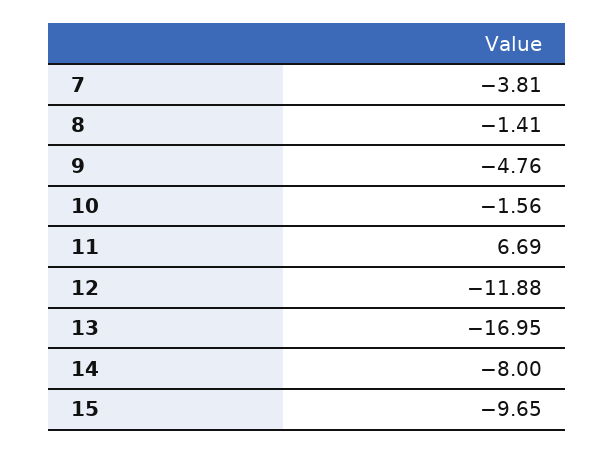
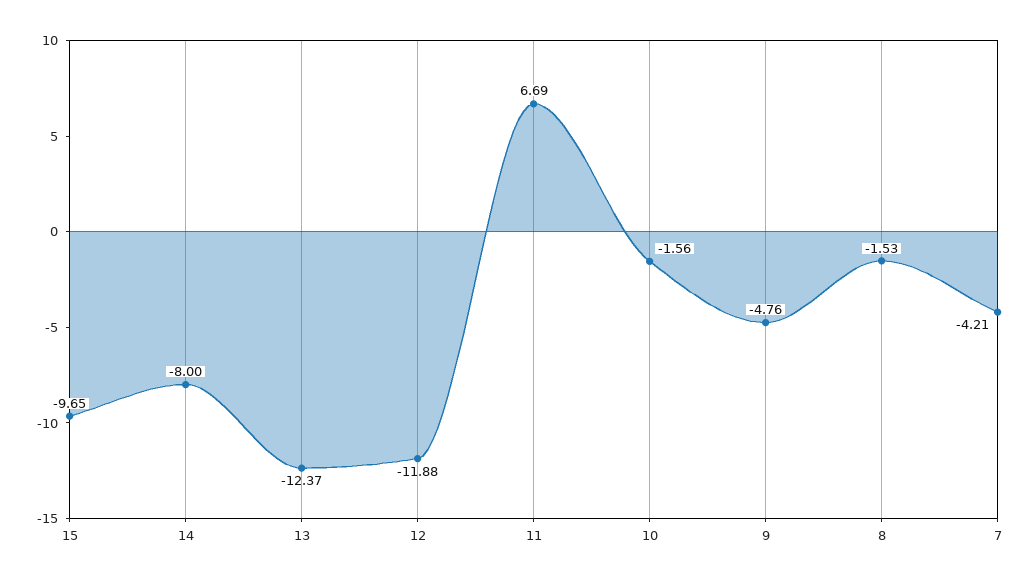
  {
-   "7": -3.81,
+   "7": -4.21,
-   "8": -1.41,
+   "8": -1.53,
    "9": -4.76,
    "10": -1.56,
    "11": 6.69,
    "12": -11.88,
-   "13": -16.95,
+   "13": -12.37,
    "14": -8,
    "15": -9.65
  }

